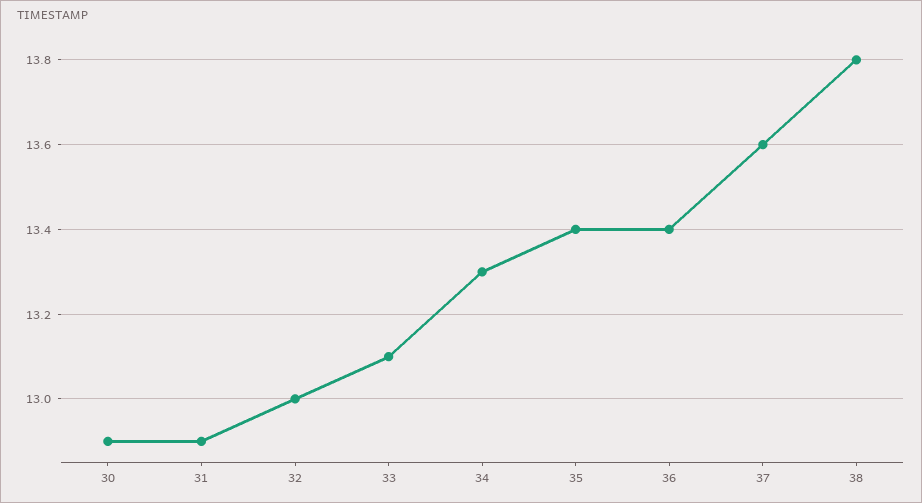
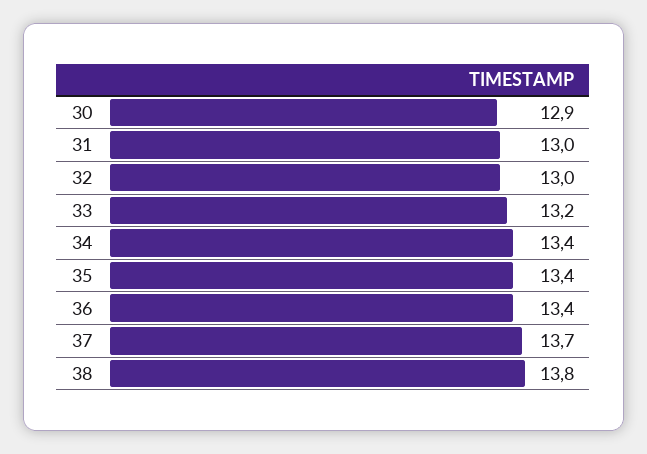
  {
    "30": 12.9,
-   "31": 12.9,
+   "31": 13,
    "32": 13,
-   "33": 13.1,
+   "33": 13.2,
-   "34": 13.3,
+   "34": 13.4,
    "35": 13.4,
    "36": 13.4,
-   "37": 13.6,
+   "37": 13.7,
    "38": 13.8
  }

